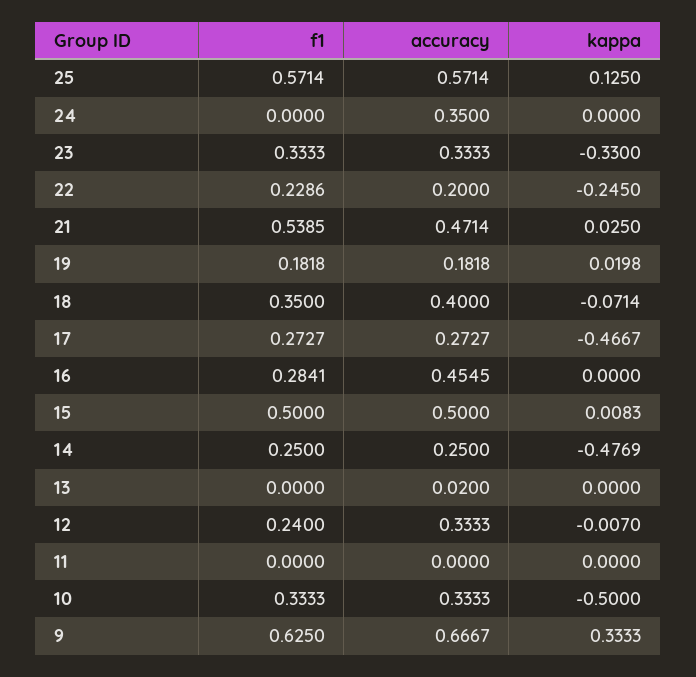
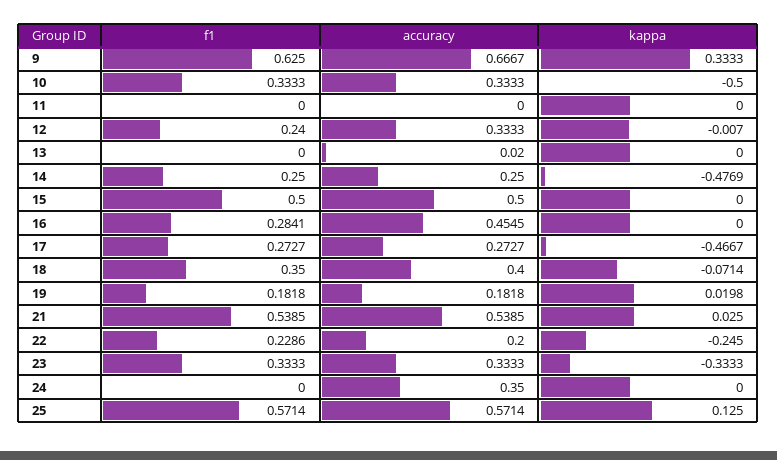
  {
    "f1": {
      "25": 0.5714,
      "24": 0,
      "23": 0.3333,
      "22": 0.2286,
      "21": 0.5385,
      "19": 0.1818,
      "18": 0.35,
      "17": 0.2727,
      "16": 0.2841,
      "15": 0.5,
      "14": 0.25,
      "13": 0,
      "12": 0.24,
      "11": 0,
      "10": 0.3333,
      "9": 0.625
    },
    "accuracy": {
      "25": 0.5714,
      "24": 0.35,
      "23": 0.3333,
      "22": 0.2,
-     "21": 0.4714,
+     "21": 0.5385,
      "19": 0.1818,
      "18": 0.4,
      "17": 0.2727,
      "16": 0.4545,
      "15": 0.5,
      "14": 0.25,
      "13": 0.02,
      "12": 0.3333,
      "11": 0,
      "10": 0.3333,
      "9": 0.6667
    },
    "kappa": {
      "25": 0.125,
      "24": 0,
-     "23": -0.33,
+     "23": -0.3333,
      "22": -0.245,
      "21": 0.025,
      "19": 0.0198,
      "18": -0.0714,
      "17": -0.4667,
      "16": 0,
-     "15": 0.0083,
+     "15": 0,
      "14": -0.4769,
      "13": 0,
      "12": -0.007,
      "11": 0,
      "10": -0.5,
      "9": 0.3333
    }
  }

